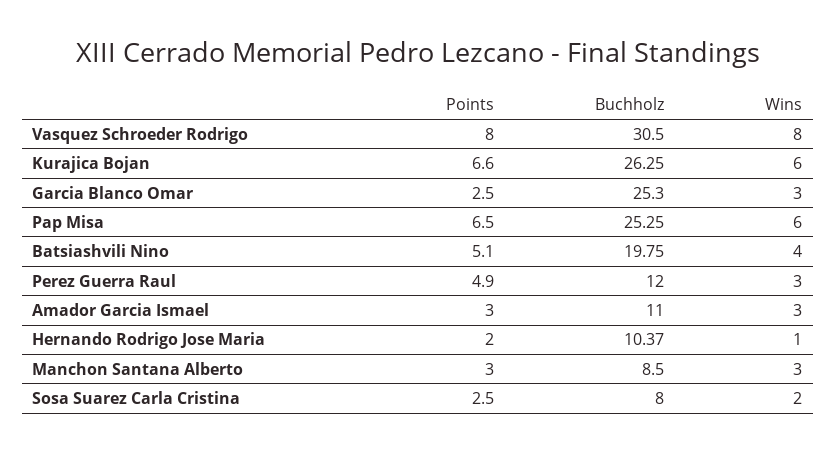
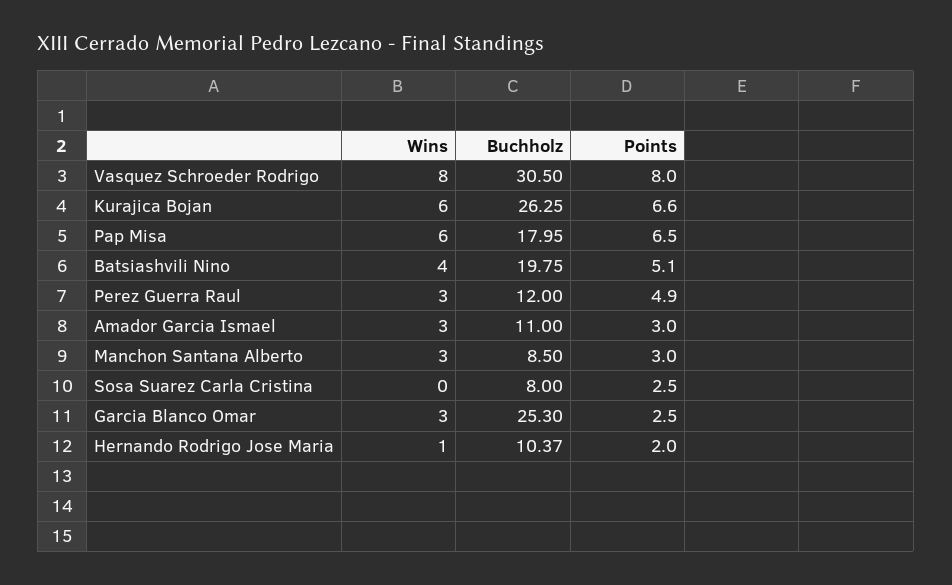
  {
    "Points": {
      "Vasquez Schroeder Rodrigo": 8,
      "Kurajica Bojan": 6.6,
      "Garcia Blanco Omar": 2.5,
      "Pap Misa": 6.5,
      "Batsiashvili Nino": 5.1,
      "Perez Guerra Raul": 4.9,
      "Amador Garcia Ismael": 3,
      "Hernando Rodrigo Jose Maria": 2,
      "Manchon Santana Alberto": 3,
      "Sosa Suarez Carla Cristina": 2.5
    },
    "Buchholz": {
      "Vasquez Schroeder Rodrigo": 30.5,
      "Kurajica Bojan": 26.25,
      "Garcia Blanco Omar": 25.3,
-     "Pap Misa": 25.25,
+     "Pap Misa": 17.95,
      "Batsiashvili Nino": 19.75,
      "Perez Guerra Raul": 12,
      "Amador Garcia Ismael": 11,
      "Hernando Rodrigo Jose Maria": 10.37,
      "Manchon Santana Alberto": 8.5,
      "Sosa Suarez Carla Cristina": 8
    },
    "Wins": {
      "Vasquez Schroeder Rodrigo": 8,
      "Kurajica Bojan": 6,
      "Garcia Blanco Omar": 3,
      "Pap Misa": 6,
      "Batsiashvili Nino": 4,
      "Perez Guerra Raul": 3,
      "Amador Garcia Ismael": 3,
      "Hernando Rodrigo Jose Maria": 1,
      "Manchon Santana Alberto": 3,
-     "Sosa Suarez Carla Cristina": 2
+     "Sosa Suarez Carla Cristina": 0
    }
  }

